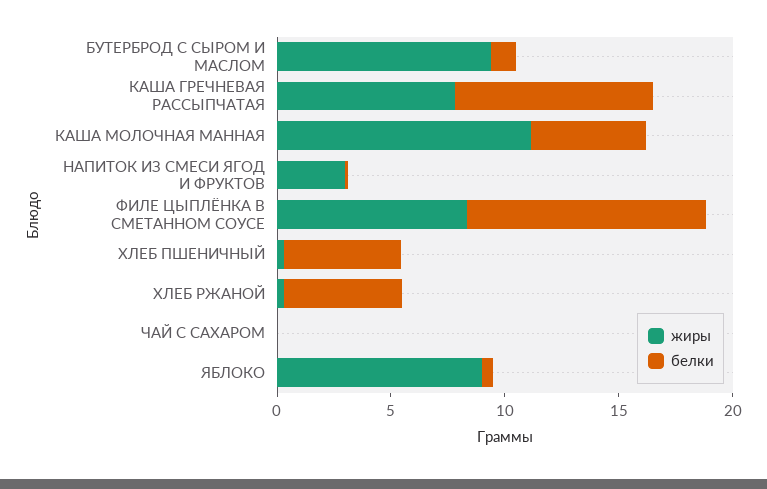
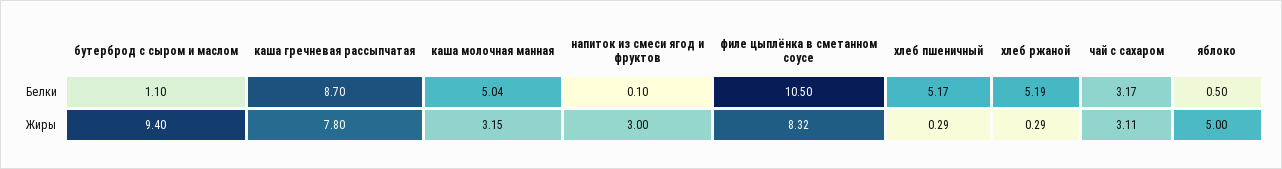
  {
    "жиры": {
      "БУТЕРБРОД С СЫРОМ И МАСЛОМ": 9.4,
      "КАША ГРЕЧНЕВАЯ РАССЫПЧАТАЯ": 7.8,
-     "КАША МОЛОЧНАЯ МАННАЯ": 11,
+     "КАША МОЛОЧНАЯ МАННАЯ": 3.15,
      "НАПИТОК ИЗ СМЕСИ ЯГОД И ФРУКТОВ": 3,
      "ФИЛЕ ЦЫПЛЁНКА В СМЕТАННОМ СОУСЕ": 8.32,
      "ХЛЕБ ПШЕНИЧНЫЙ": 0.29,
      "ХЛЕБ РЖАНОЙ": 0.29,
-     "ЧАЙ С САХАРОМ": 0,
+     "ЧАЙ С САХАРОМ": 3.11,
-     "ЯБЛОКО": 9
+     "ЯБЛОКО": 5
    },
    "белки": {
      "БУТЕРБРОД С СЫРОМ И МАСЛОМ": 1.1,
      "КАША ГРЕЧНЕВАЯ РАССЫПЧАТАЯ": 8.7,
      "КАША МОЛОЧНАЯ МАННАЯ": 5.04,
      "НАПИТОК ИЗ СМЕСИ ЯГОД И ФРУКТОВ": 0.1,
      "ФИЛЕ ЦЫПЛЁНКА В СМЕТАННОМ СОУСЕ": 10.5,
      "ХЛЕБ ПШЕНИЧНЫЙ": 5.17,
      "ХЛЕБ РЖАНОЙ": 5.19,
-     "ЧАЙ С САХАРОМ": 0,
+     "ЧАЙ С САХАРОМ": 3.17,
      "ЯБЛОКО": 0.5
    }
  }

